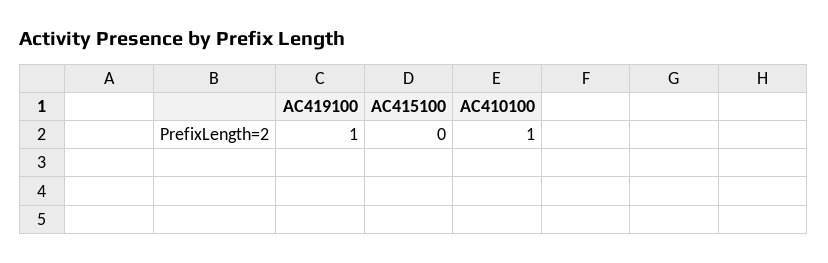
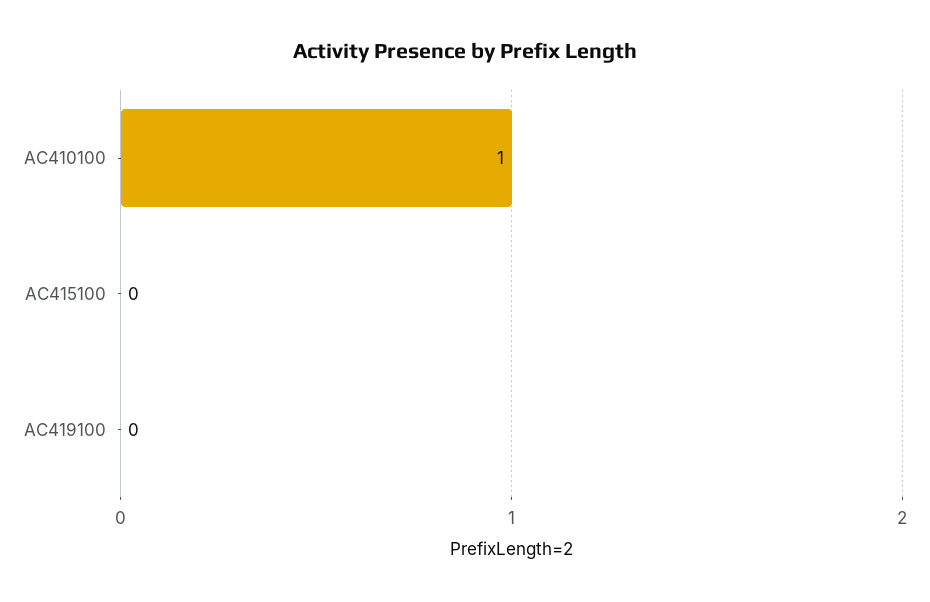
  {
-   "AC419100": 1,
+   "AC419100": 0,
    "AC415100": 0,
    "AC410100": 1
  }

